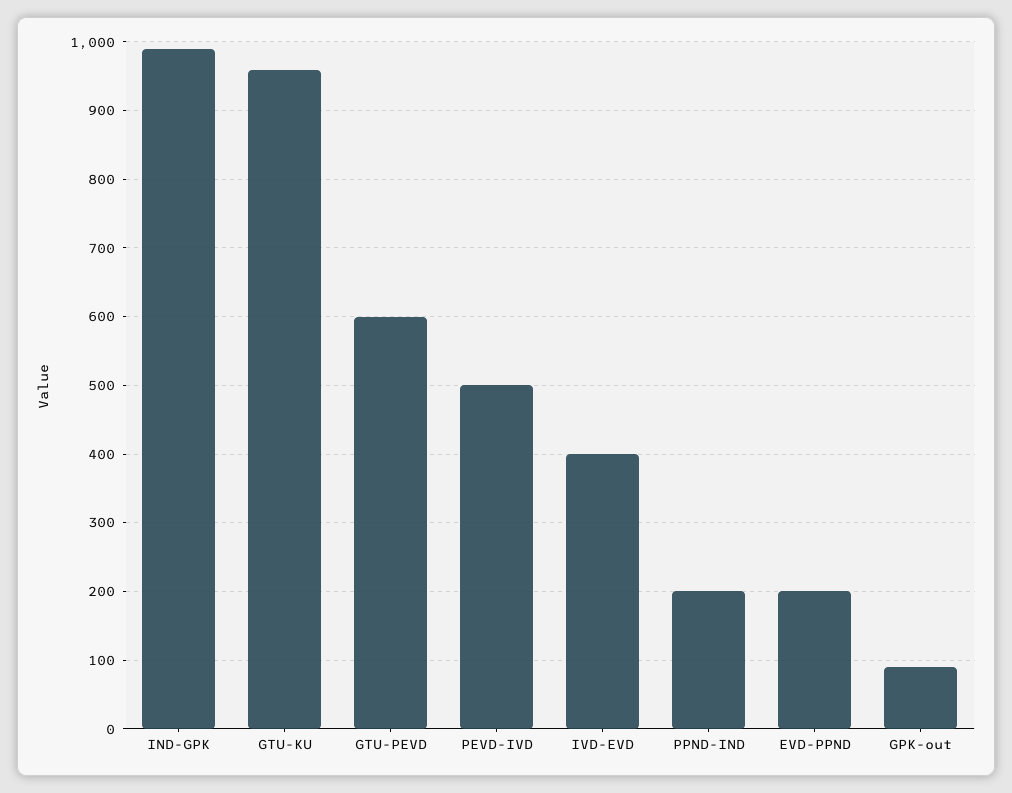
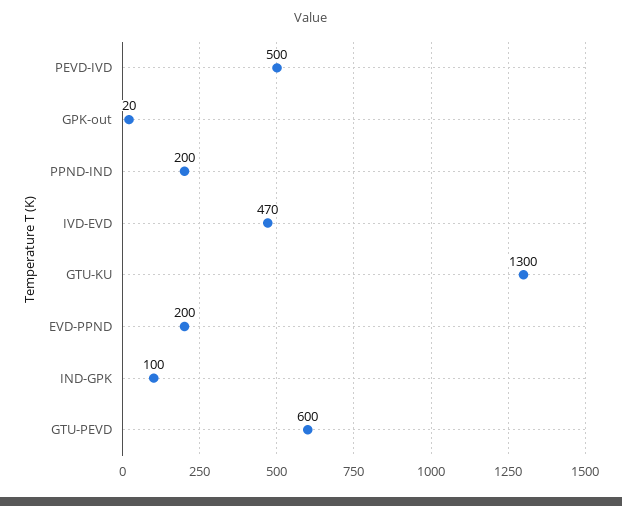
  {
-   "IND-GPK": 990,
+   "IND-GPK": 100,
-   "GTU-KU": 960,
+   "GTU-KU": 1300,
    "GTU-PEVD": 600,
    "PEVD-IVD": 500,
-   "IVD-EVD": 400,
+   "IVD-EVD": 470,
    "PPND-IND": 200,
    "EVD-PPND": 200,
-   "GPK-out": 90
+   "GPK-out": 20
  }

